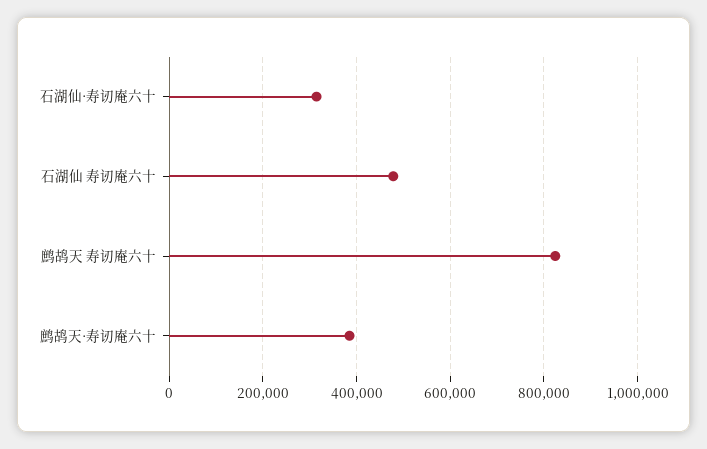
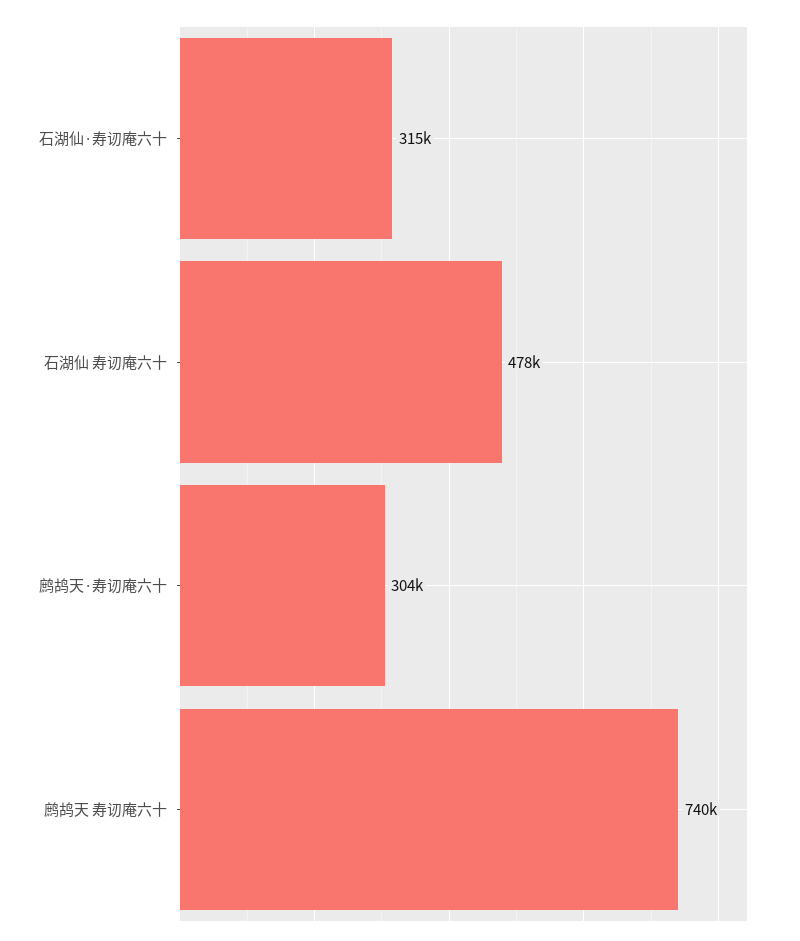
  {
    "石湖仙·寿讱庵六十": 315000,
    "石湖仙 寿讱庵六十": 478000,
-   "鹧鸪天 寿讱庵六十": 820000,
+   "鹧鸪天 寿讱庵六十": 740000,
-   "鹧鸪天·寿讱庵六十": 380000
+   "鹧鸪天·寿讱庵六十": 304000
  }

